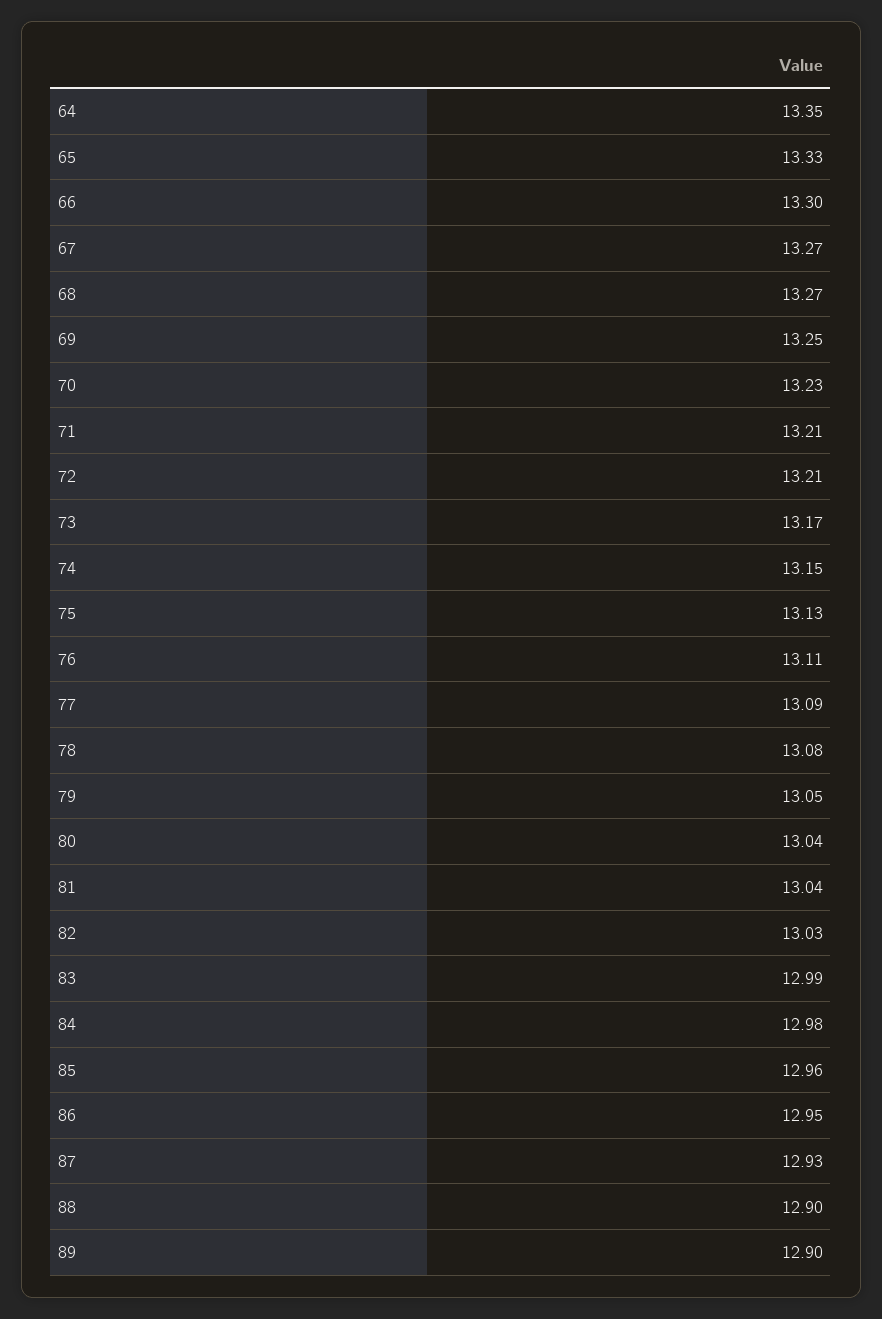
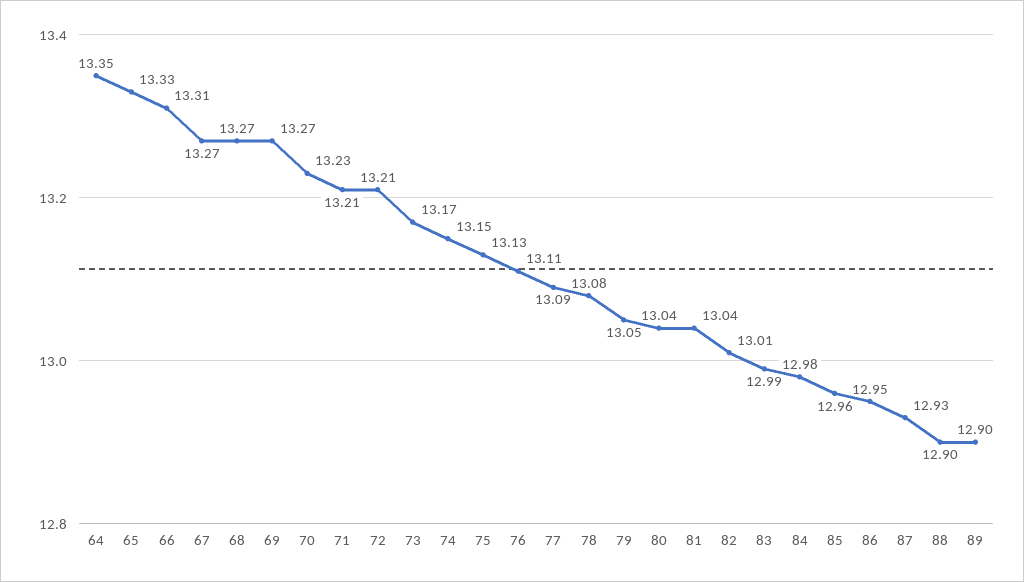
  {
    "64": 13.35,
    "65": 13.33,
-   "66": 13.3,
+   "66": 13.31,
    "67": 13.27,
    "68": 13.27,
-   "69": 13.25,
+   "69": 13.27,
    "70": 13.23,
    "71": 13.21,
    "72": 13.21,
    "73": 13.17,
    "74": 13.15,
    "75": 13.13,
    "76": 13.11,
    "77": 13.09,
    "78": 13.08,
    "79": 13.05,
    "80": 13.04,
    "81": 13.04,
-   "82": 13.03,
+   "82": 13.01,
    "83": 12.99,
    "84": 12.98,
    "85": 12.96,
    "86": 12.95,
    "87": 12.93,
    "88": 12.9,
    "89": 12.9
  }

